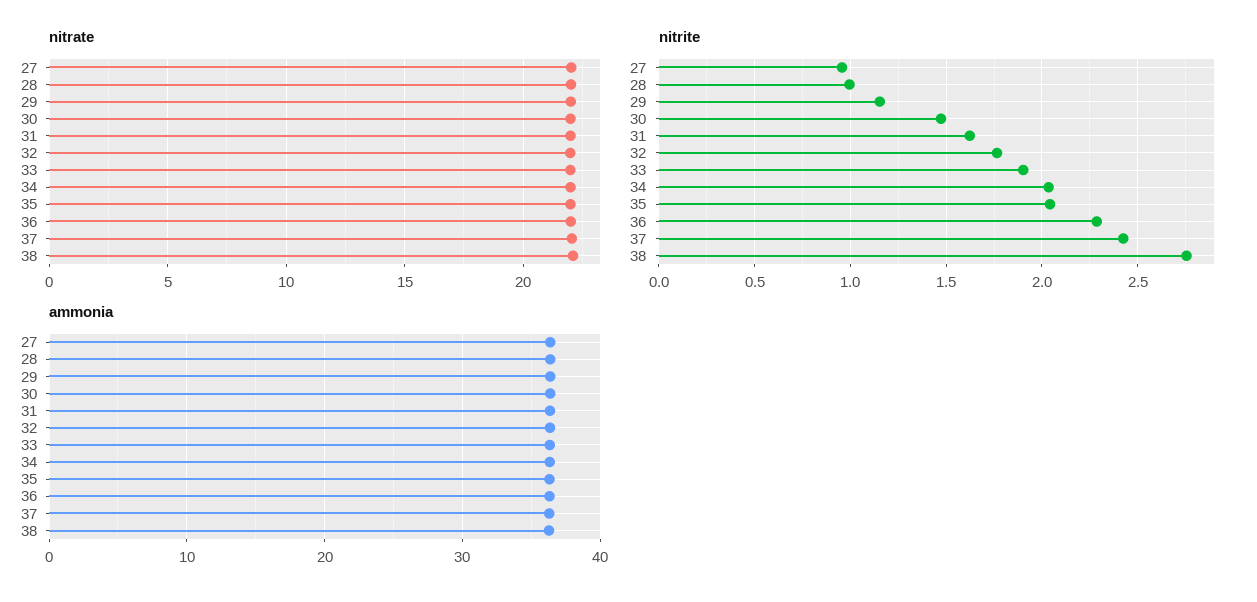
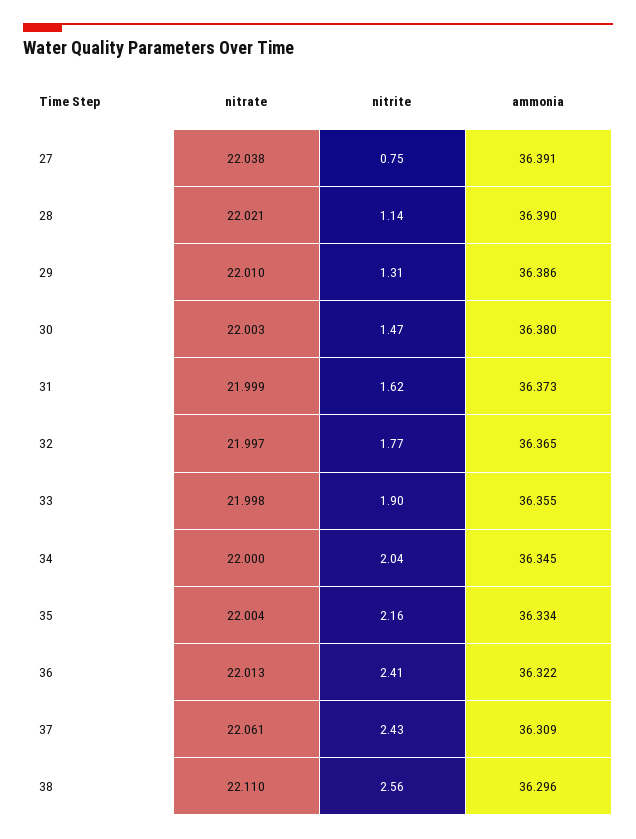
  {
    "nitrate": {
      "27": 22.038,
      "28": 22.021,
      "29": 22.01,
      "30": 22.003,
      "31": 21.999,
      "32": 21.997,
      "33": 21.998,
      "34": 22,
      "35": 22.004,
      "36": 22.013,
      "37": 22.061,
      "38": 22.11
    },
    "nitrite": {
-     "27": 0.95,
+     "27": 0.75,
-     "28": 1,
+     "28": 1.14,
-     "29": 1.15,
+     "29": 1.31,
      "30": 1.47,
      "31": 1.62,
      "32": 1.77,
      "33": 1.9,
      "34": 2.04,
-     "35": 2.05,
+     "35": 2.16,
-     "36": 2.3,
+     "36": 2.41,
      "37": 2.43,
-     "38": 2.75
+     "38": 2.56
    },
    "ammonia": {
      "27": 36.391,
      "28": 36.39,
      "29": 36.386,
      "30": 36.38,
      "31": 36.373,
      "32": 36.365,
      "33": 36.355,
      "34": 36.345,
      "35": 36.334,
      "36": 36.322,
      "37": 36.309,
      "38": 36.296
    }
  }

